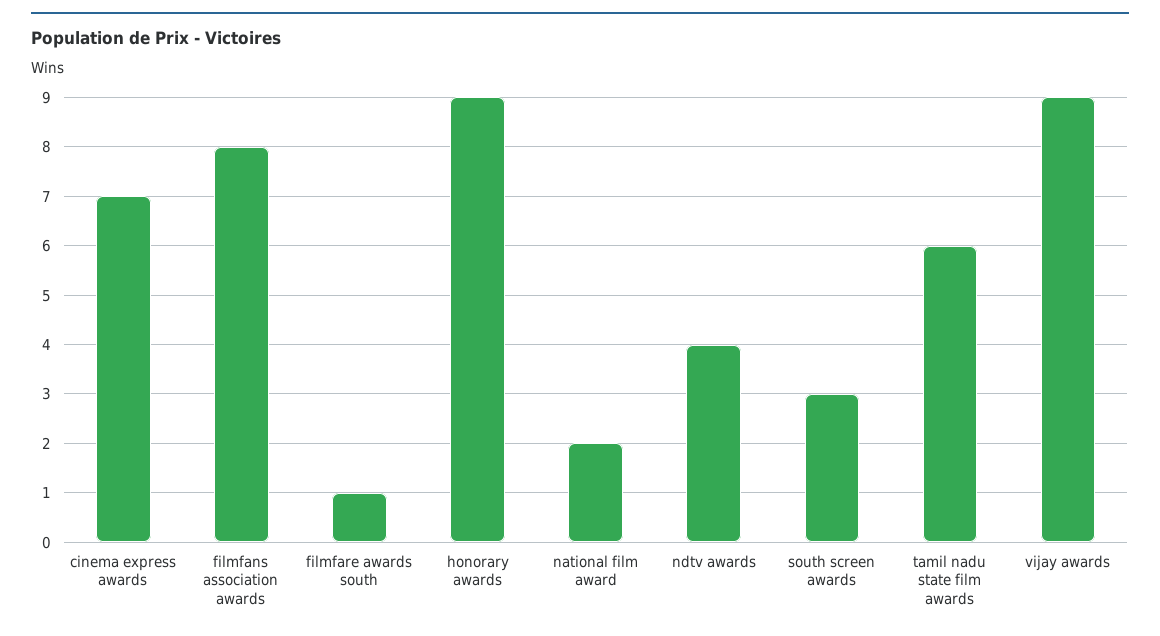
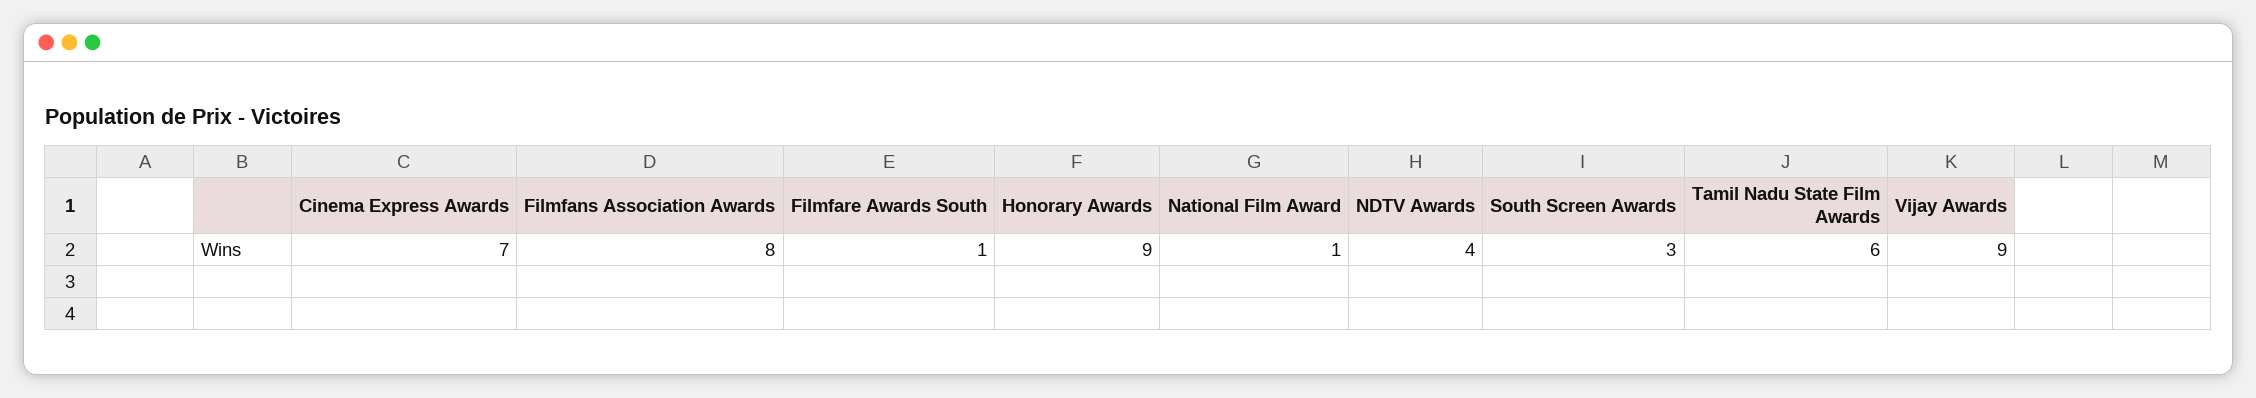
  {
    "cinema express awards": 7,
    "filmfans association awards": 8,
    "filmfare awards south": 1,
    "honorary awards": 9,
-   "national film award": 2,
+   "national film award": 1,
    "ndtv awards": 4,
    "south screen awards": 3,
    "tamil nadu state film awards": 6,
    "vijay awards": 9
  }

